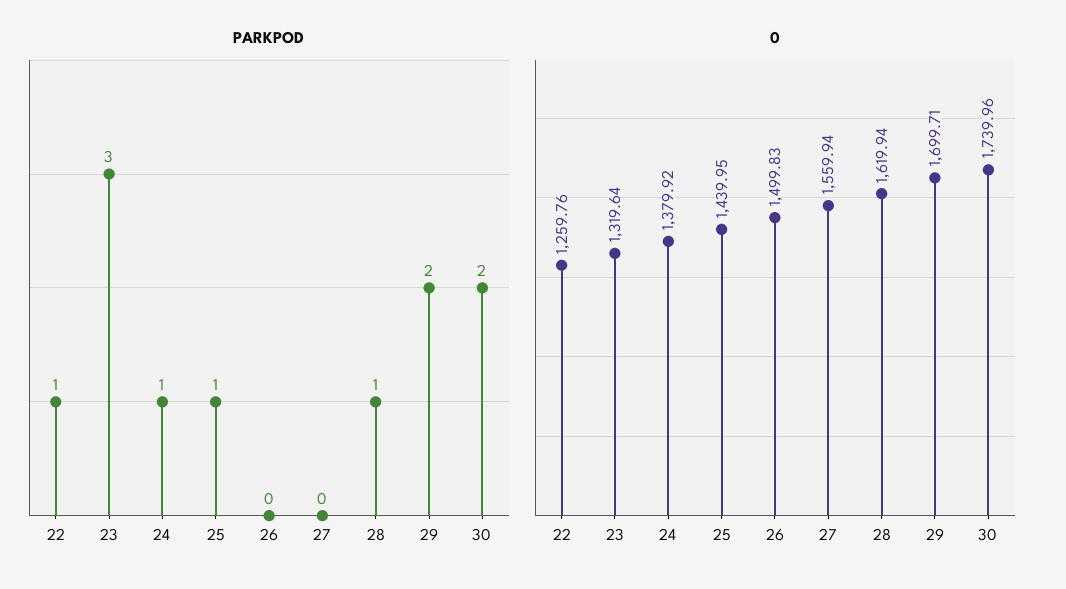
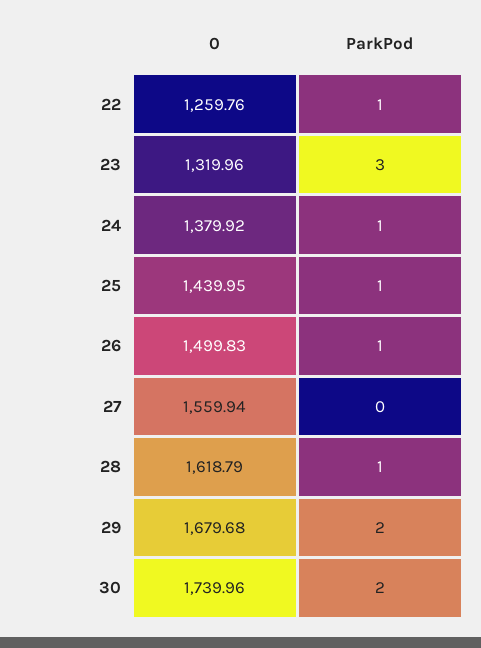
  {
    "PARKPOD": {
      "22": 1,
      "23": 3,
      "24": 1,
      "25": 1,
-     "26": 0,
+     "26": 1,
      "27": 0,
      "28": 1,
      "29": 2,
      "30": 2
    },
    "0": {
      "22": 1259.76,
-     "23": 1319.64,
+     "23": 1319.96,
      "24": 1379.92,
      "25": 1439.95,
      "26": 1499.83,
      "27": 1559.94,
-     "28": 1619.94,
+     "28": 1618.79,
-     "29": 1699.71,
+     "29": 1679.68,
      "30": 1739.96
    }
  }

